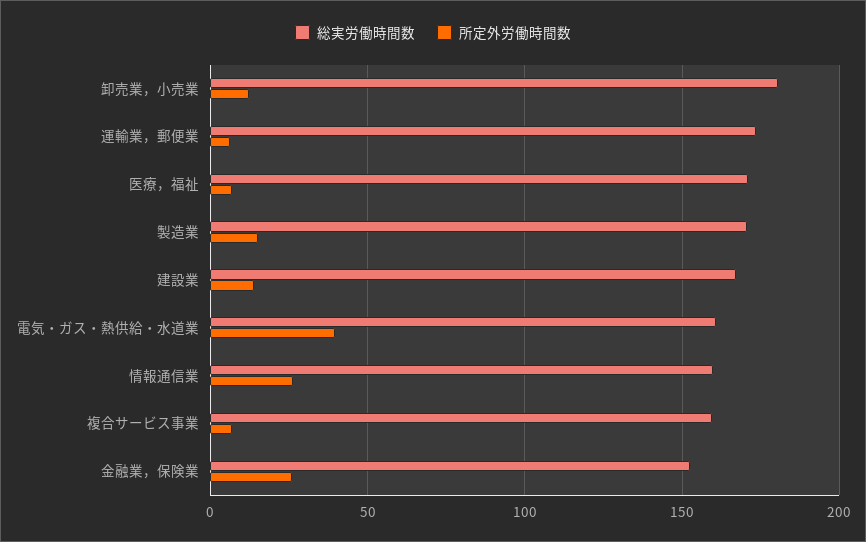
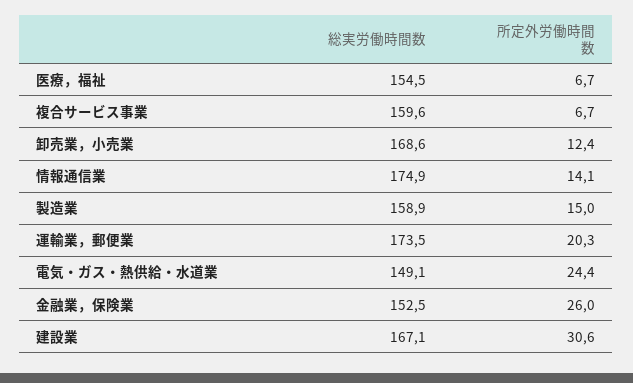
  {
    "総実労働時間数": {
-     "卸売業，小売業": 180,
+     "卸売業，小売業": 168.6,
      "運輸業，郵便業": 173.5,
-     "医療，福祉": 170,
+     "医療，福祉": 154.5,
-     "製造業": 170,
+     "製造業": 158.9,
      "建設業": 167.1,
-     "電気・ガス・熱供給・水道業": 160,
+     "電気・ガス・熱供給・水道業": 149.1,
-     "情報通信業": 160,
+     "情報通信業": 174.9,
      "複合サービス事業": 159.6,
      "金融業，保険業": 152.5
    },
    "所定外労働時間数": {
      "卸売業，小売業": 12.4,
-     "運輸業，郵便業": 5,
+     "運輸業，郵便業": 20.3,
      "医療，福祉": 6.7,
      "製造業": 15,
-     "建設業": 15,
+     "建設業": 30.6,
-     "電気・ガス・熱供給・水道業": 40,
+     "電気・ガス・熱供給・水道業": 24.4,
-     "情報通信業": 25,
+     "情報通信業": 14.1,
      "複合サービス事業": 6.7,
      "金融業，保険業": 26
    }
  }

